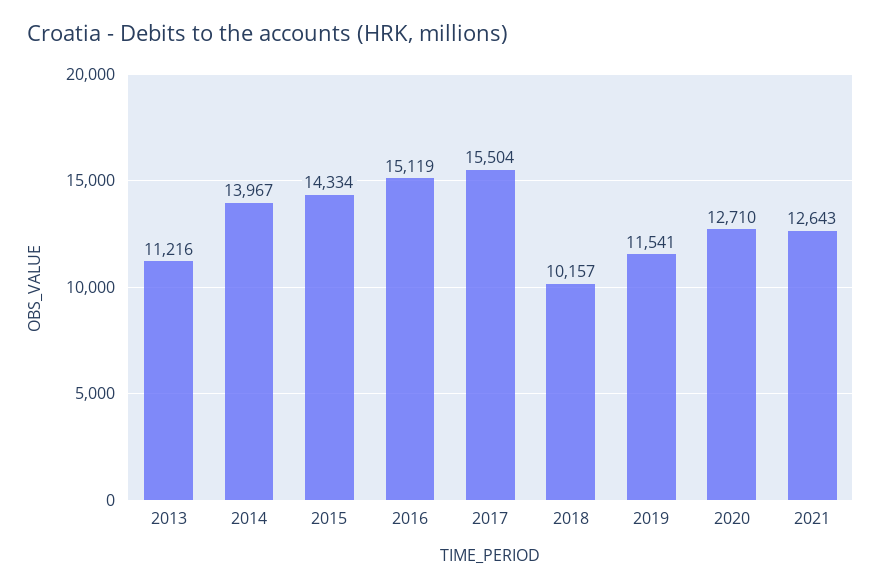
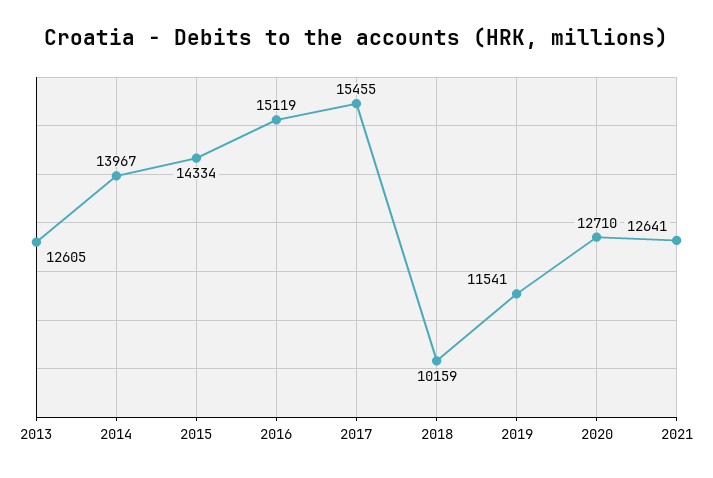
  {
-   "2013": 11216,
+   "2013": 12605,
    "2014": 13967,
    "2015": 14334,
    "2016": 15119,
-   "2017": 15504,
+   "2017": 15455,
-   "2018": 10157,
+   "2018": 10159,
    "2019": 11541,
    "2020": 12710,
-   "2021": 12643
+   "2021": 12641
  }

